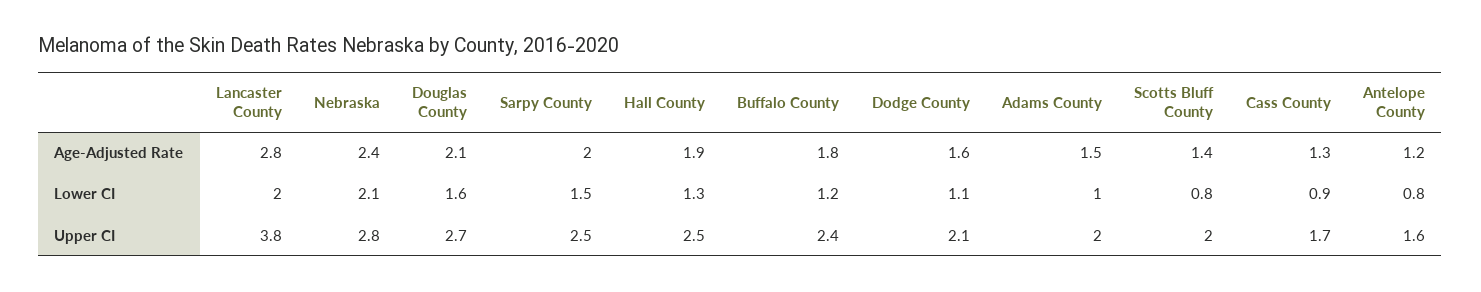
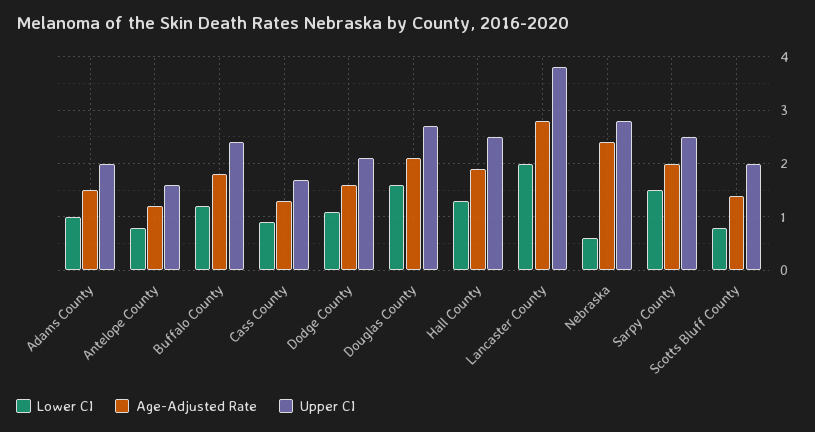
  {
    "Age-Adjusted Rate": {
      "Lancaster County": 2.8,
      "Nebraska": 2.4,
      "Douglas County": 2.1,
      "Sarpy County": 2,
      "Hall County": 1.9,
      "Buffalo County": 1.8,
      "Dodge County": 1.6,
      "Adams County": 1.5,
      "Scotts Bluff County": 1.4,
      "Cass County": 1.3,
      "Antelope County": 1.2
    },
    "Lower CI": {
      "Lancaster County": 2,
-     "Nebraska": 2.1,
+     "Nebraska": 0.5,
      "Douglas County": 1.6,
      "Sarpy County": 1.5,
      "Hall County": 1.3,
      "Buffalo County": 1.2,
      "Dodge County": 1.1,
      "Adams County": 1,
      "Scotts Bluff County": 0.8,
      "Cass County": 0.9,
      "Antelope County": 0.8
    },
    "Upper CI": {
      "Lancaster County": 3.8,
      "Nebraska": 2.8,
      "Douglas County": 2.7,
      "Sarpy County": 2.5,
      "Hall County": 2.5,
      "Buffalo County": 2.4,
      "Dodge County": 2.1,
      "Adams County": 2,
      "Scotts Bluff County": 2,
      "Cass County": 1.7,
      "Antelope County": 1.6
    }
  }

